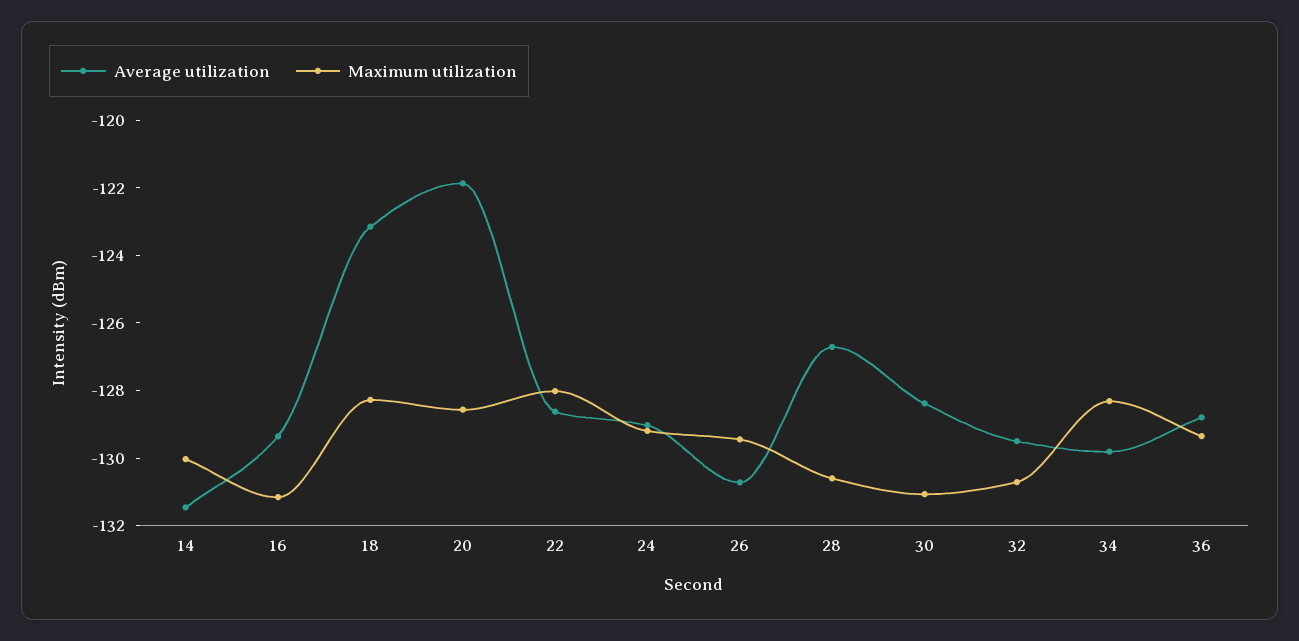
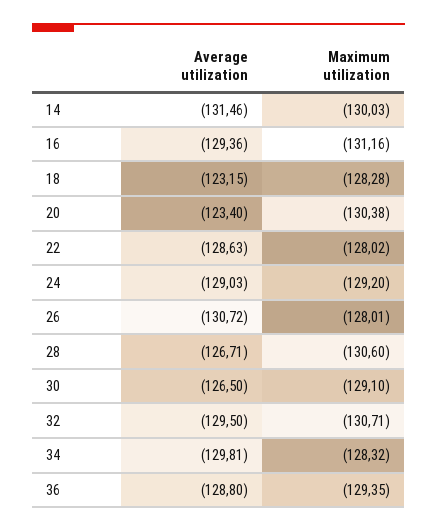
  {
    "Average utilization": {
      "14": -131.46,
      "16": -129.36,
      "18": -123.15,
-     "20": -122,
+     "20": -123.4,
      "22": -128.63,
      "24": -129.03,
      "26": -130.72,
      "28": -126.71,
-     "30": -128.5,
+     "30": -126.5,
      "32": -129.5,
      "34": -129.81,
      "36": -128.8
    },
    "Maximum utilization": {
      "14": -130.03,
      "16": -131.16,
      "18": -128.28,
-     "20": -128.5,
+     "20": -130.38,
      "22": -128.02,
      "24": -129.2,
-     "26": -129.5,
+     "26": -128.01,
      "28": -130.6,
-     "30": -131,
+     "30": -129.1,
      "32": -130.71,
      "34": -128.32,
      "36": -129.35
    }
  }

